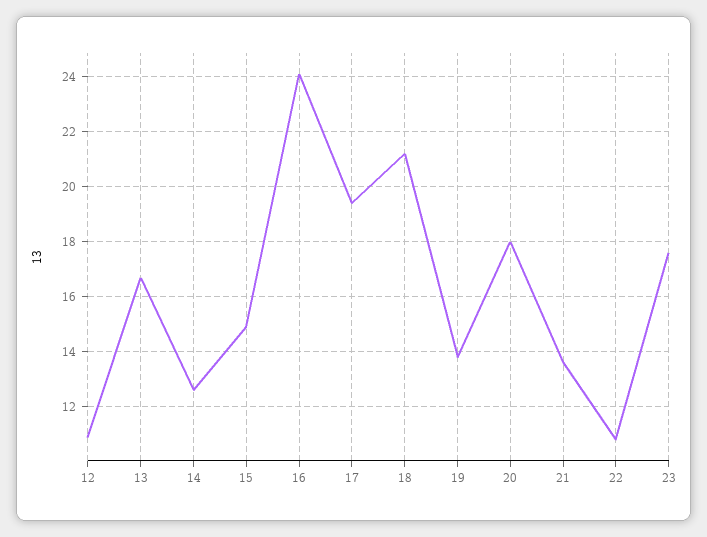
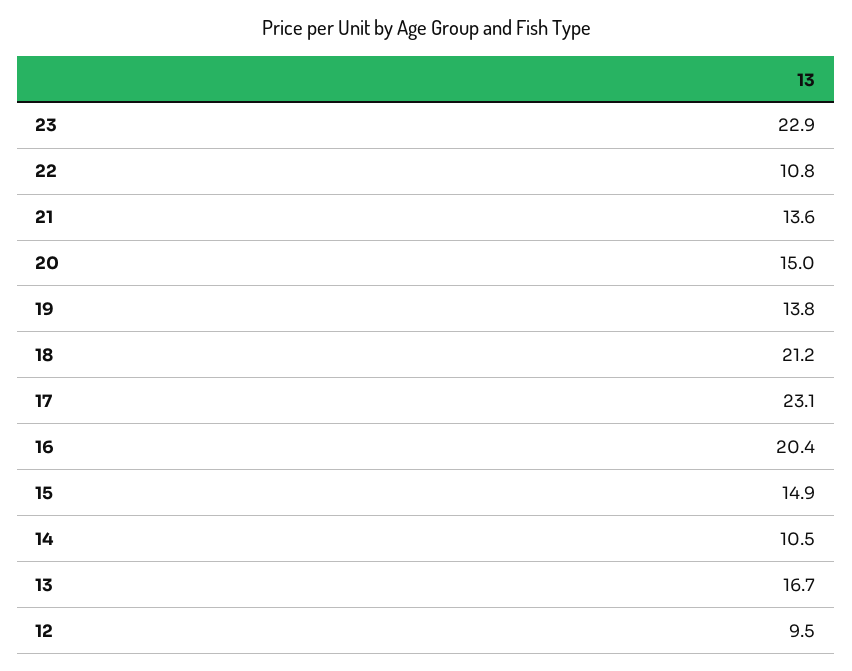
  {
-   "12": 11,
+   "12": 9.5,
    "13": 16.7,
-   "14": 12.5,
+   "14": 10.5,
    "15": 14.9,
-   "16": 24,
+   "16": 20.4,
-   "17": 19.5,
+   "17": 23.1,
    "18": 21.2,
    "19": 13.8,
-   "20": 18,
+   "20": 15,
    "21": 13.6,
    "22": 10.8,
-   "23": 17.5
+   "23": 22.9
  }

